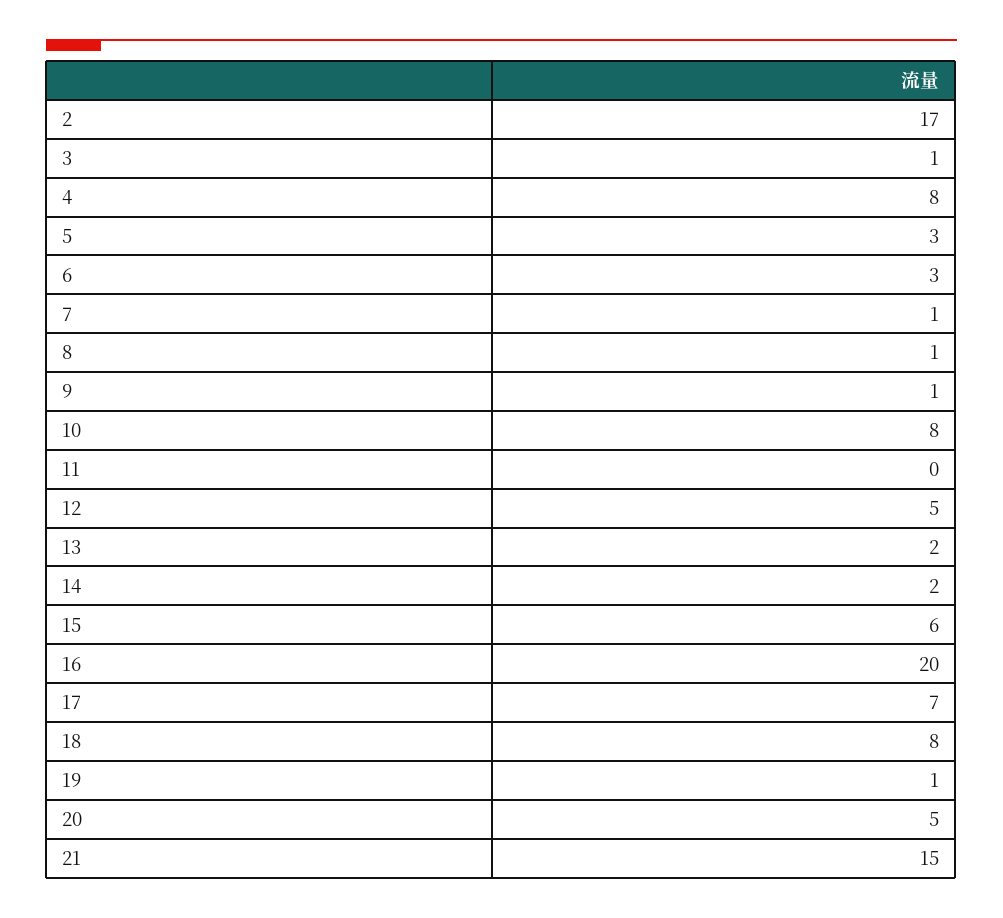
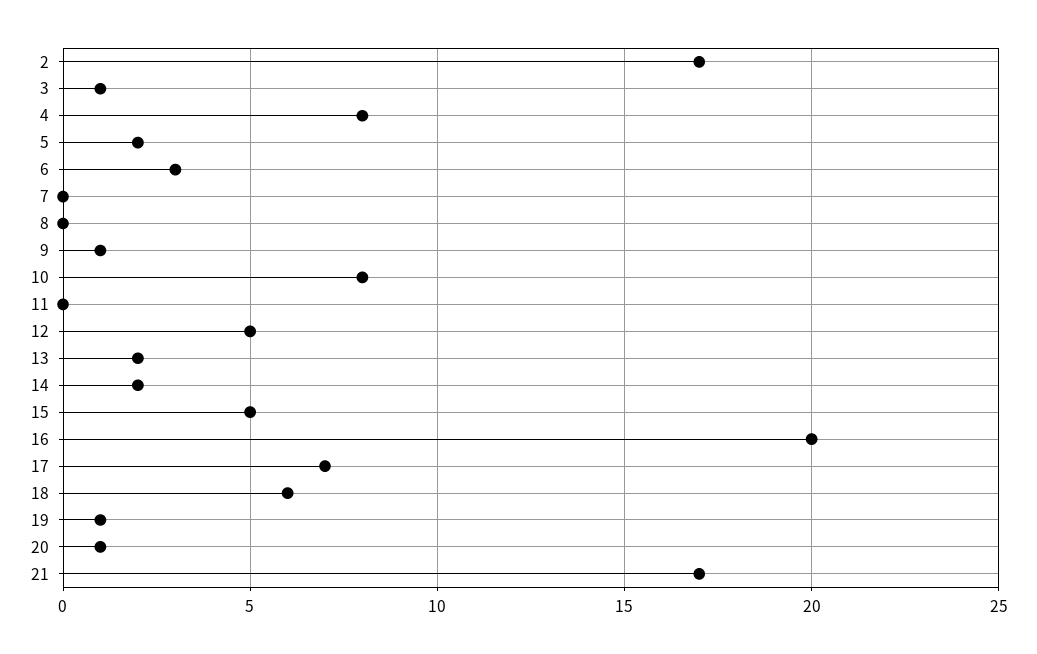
  {
    "2": 17,
    "3": 1,
    "4": 8,
-   "5": 3,
+   "5": 2,
    "6": 3,
-   "7": 1,
+   "7": 0,
-   "8": 1,
+   "8": 0,
    "9": 1,
    "10": 8,
    "11": 0,
    "12": 5,
    "13": 2,
    "14": 2,
-   "15": 6,
+   "15": 5,
    "16": 20,
    "17": 7,
-   "18": 8,
+   "18": 6,
    "19": 1,
-   "20": 5,
+   "20": 1,
-   "21": 15
+   "21": 17
  }

